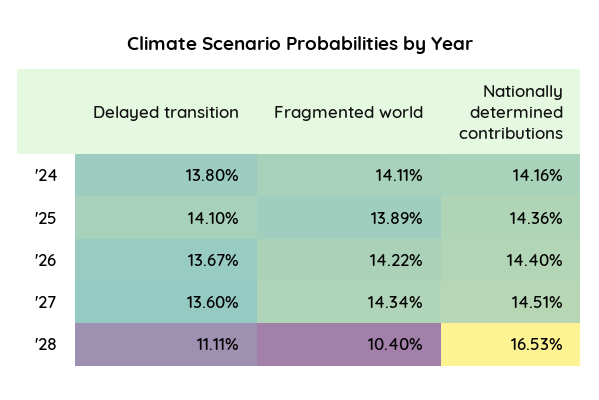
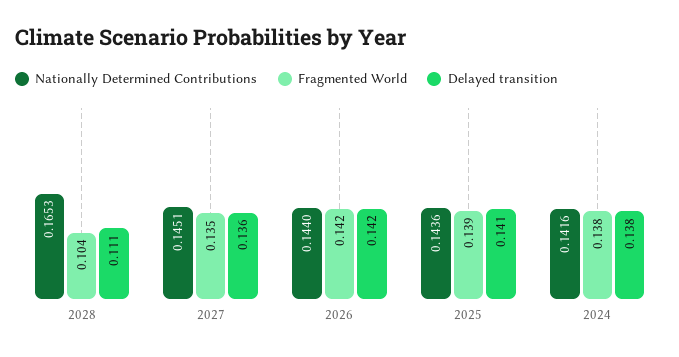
  {
    "Delayed transition": {
      "'24": 0.138,
      "'25": 0.141,
-     "'26": 0.1367,
+     "'26": 0.142,
      "'27": 0.136,
      "'28": 0.1111
    },
    "Fragmented world": {
-     "'24": 0.1411,
+     "'24": 0.138,
      "'25": 0.1389,
      "'26": 0.1422,
-     "'27": 0.1434,
+     "'27": 0.135,
      "'28": 0.104
    },
    "Nationally determined contributions": {
      "'24": 0.1416,
      "'25": 0.1436,
      "'26": 0.144,
      "'27": 0.1451,
      "'28": 0.1653
    }
  }

